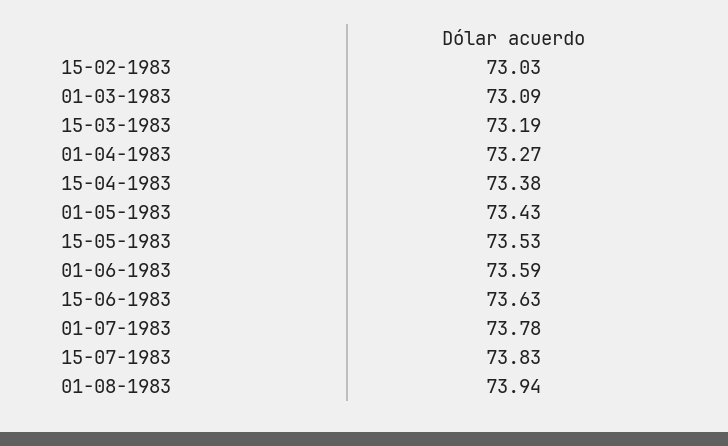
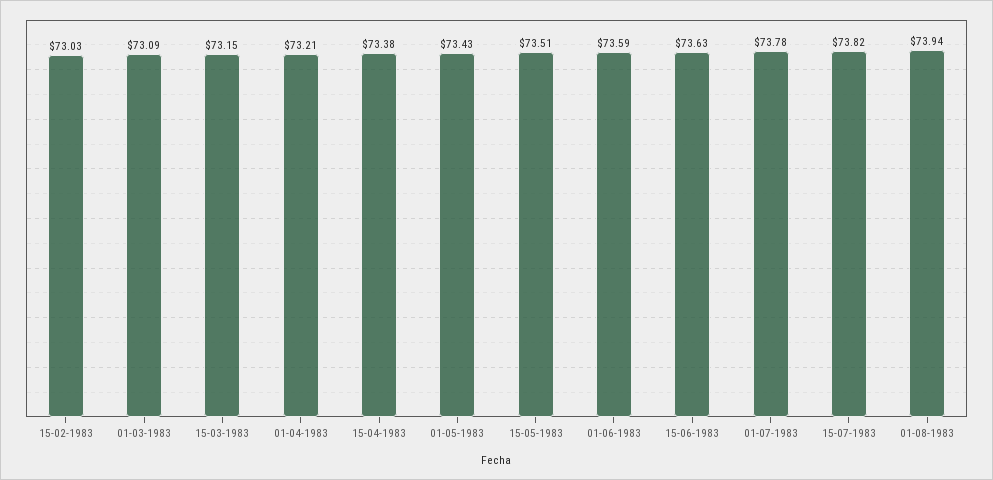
  {
    "15-02-1983": 73.03,
    "01-03-1983": 73.09,
-   "15-03-1983": 73.19,
+   "15-03-1983": 73.15,
-   "01-04-1983": 73.27,
+   "01-04-1983": 73.21,
    "15-04-1983": 73.38,
    "01-05-1983": 73.43,
-   "15-05-1983": 73.53,
+   "15-05-1983": 73.51,
    "01-06-1983": 73.59,
    "15-06-1983": 73.63,
    "01-07-1983": 73.78,
-   "15-07-1983": 73.83,
+   "15-07-1983": 73.82,
    "01-08-1983": 73.94
  }

